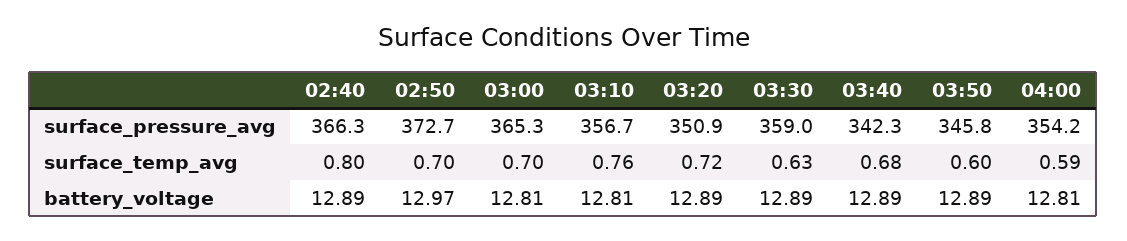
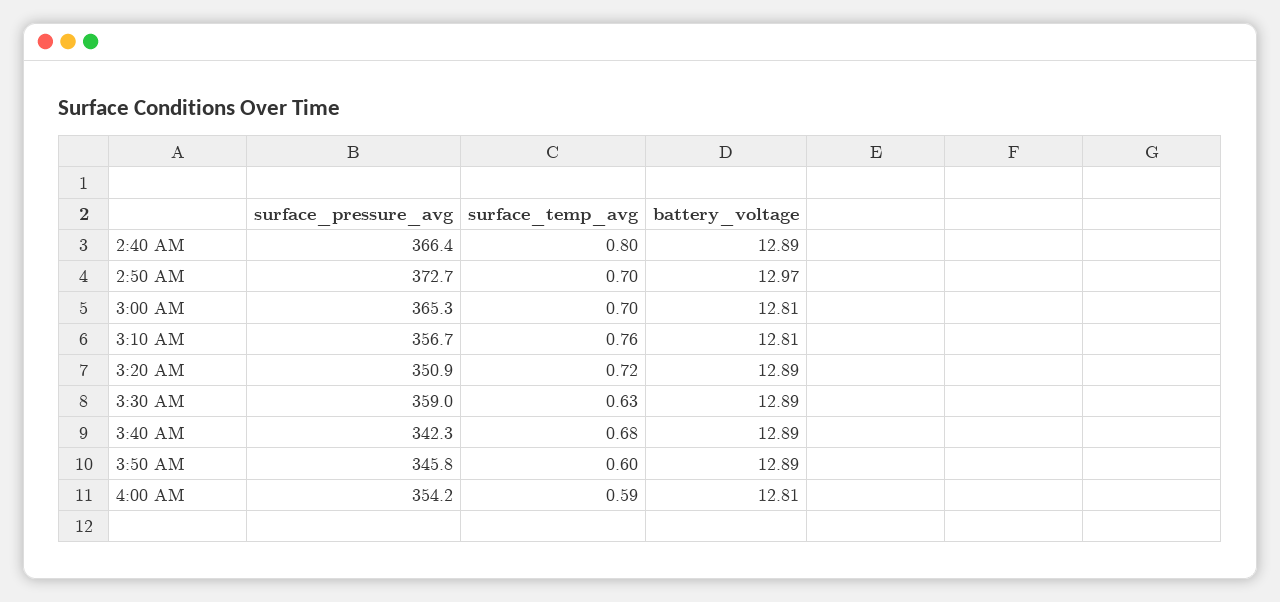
  {
    "02:40": {
-     "surface_pressure_avg": 366.3,
+     "surface_pressure_avg": 366.4,
      "surface_temp_avg": 0.8,
      "battery_voltage": 12.89
    },
    "02:50": {
      "surface_pressure_avg": 372.7,
      "surface_temp_avg": 0.7,
      "battery_voltage": 12.97
    },
    "03:00": {
      "surface_pressure_avg": 365.3,
      "surface_temp_avg": 0.7,
      "battery_voltage": 12.81
    },
    "03:10": {
      "surface_pressure_avg": 356.7,
      "surface_temp_avg": 0.76,
      "battery_voltage": 12.81
    },
    "03:20": {
      "surface_pressure_avg": 350.9,
      "surface_temp_avg": 0.72,
      "battery_voltage": 12.89
    },
    "03:30": {
      "surface_pressure_avg": 359,
      "surface_temp_avg": 0.63,
      "battery_voltage": 12.89
    },
    "03:40": {
      "surface_pressure_avg": 342.3,
      "surface_temp_avg": 0.68,
      "battery_voltage": 12.89
    },
    "03:50": {
      "surface_pressure_avg": 345.8,
      "surface_temp_avg": 0.6,
      "battery_voltage": 12.89
    },
    "04:00": {
      "surface_pressure_avg": 354.2,
      "surface_temp_avg": 0.59,
      "battery_voltage": 12.81
    }
  }

